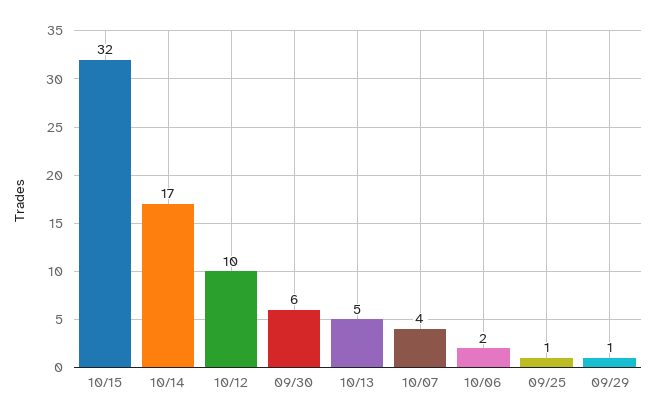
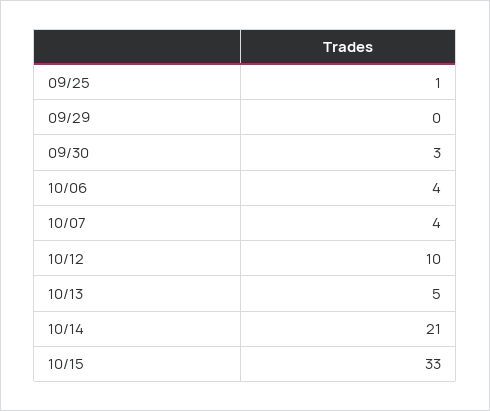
  {
-   "10/15": 32,
+   "10/15": 33,
-   "10/14": 17,
+   "10/14": 21,
    "10/12": 10,
-   "09/30": 6,
+   "09/30": 3,
    "10/13": 5,
    "10/07": 4,
-   "10/06": 2,
+   "10/06": 4,
    "09/25": 1,
-   "09/29": 1
+   "09/29": 0
  }

